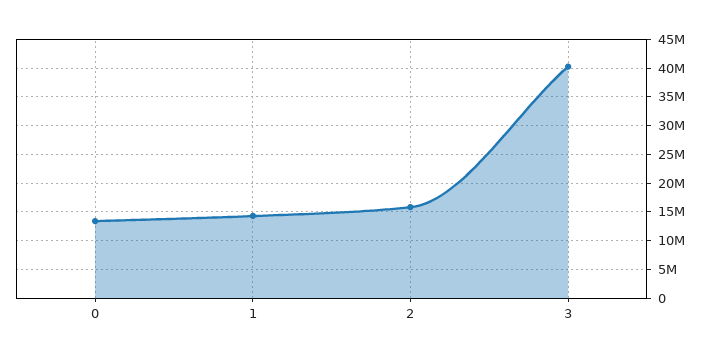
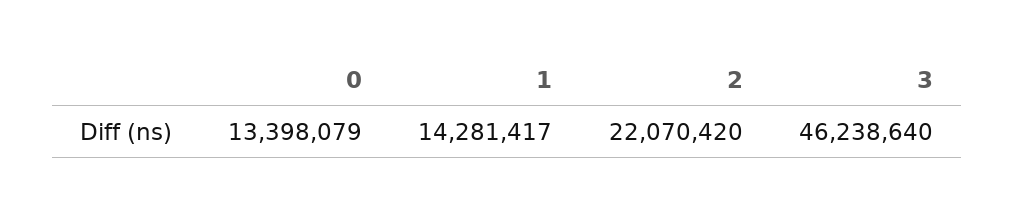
  {
    "0": 13398079,
    "1": 14281417,
-   "2": 15000000,
+   "2": 22070420,
-   "3": 40000000
+   "3": 46238640
  }

